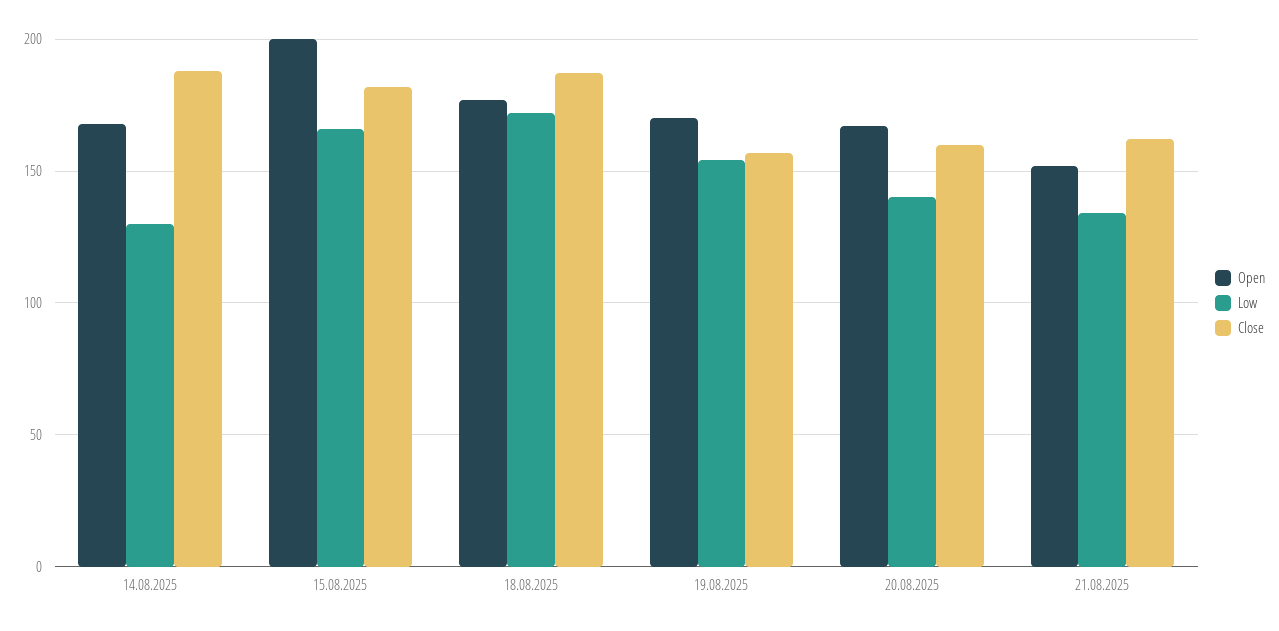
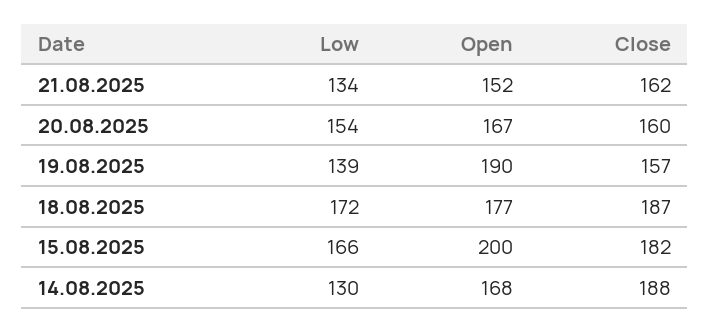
  {
    "Open": {
      "14.08.2025": 168,
      "15.08.2025": 200,
      "18.08.2025": 177,
-     "19.08.2025": 170,
+     "19.08.2025": 190,
      "20.08.2025": 167,
      "21.08.2025": 152
    },
    "Low": {
      "14.08.2025": 130,
      "15.08.2025": 166,
      "18.08.2025": 172,
-     "19.08.2025": 155,
+     "19.08.2025": 139,
-     "20.08.2025": 140,
+     "20.08.2025": 154,
      "21.08.2025": 134
    },
    "Close": {
      "14.08.2025": 188,
      "15.08.2025": 182,
      "18.08.2025": 187,
      "19.08.2025": 157,
      "20.08.2025": 160,
      "21.08.2025": 162
    }
  }

